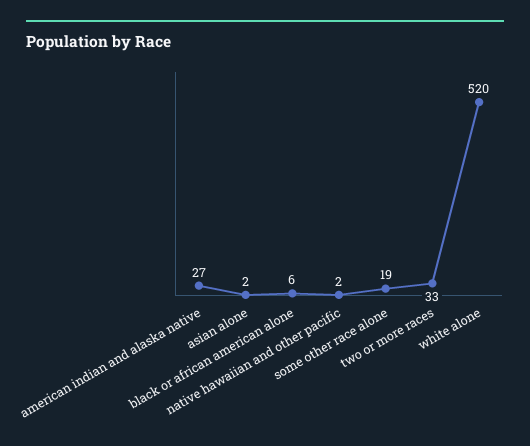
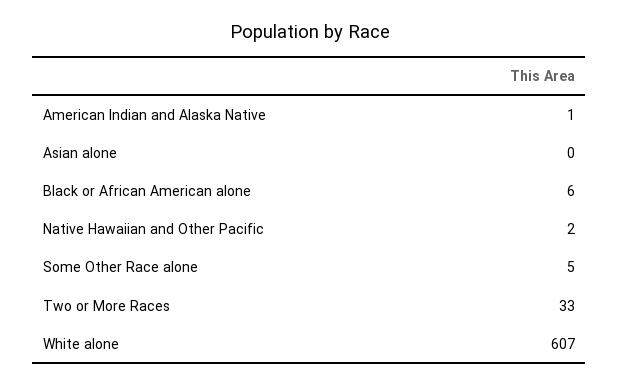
  {
-   "american indian and alaska native": 27,
+   "american indian and alaska native": 1,
-   "asian alone": 2,
+   "asian alone": 0,
    "black or african american alone": 6,
    "native hawaiian and other pacific": 2,
-   "some other race alone": 19,
+   "some other race alone": 5,
    "two or more races": 33,
-   "white alone": 520
+   "white alone": 607
  }

